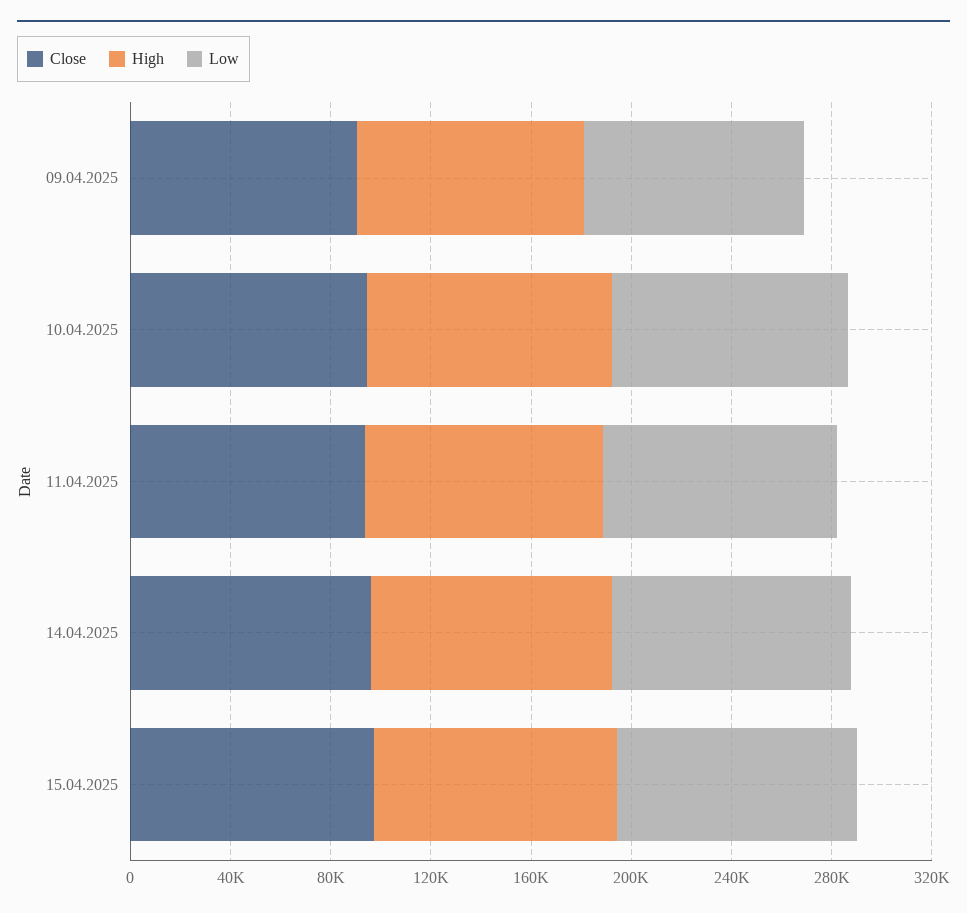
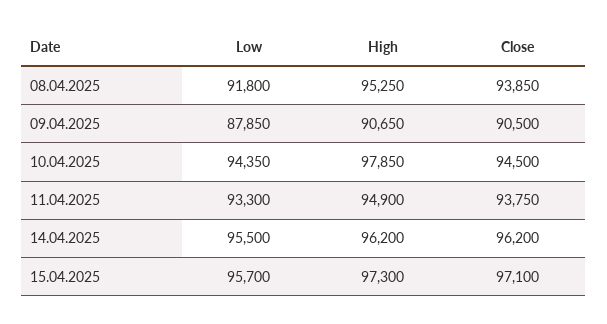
  {
    "Close": {
      "09.04.2025": 90500,
      "10.04.2025": 94500,
      "11.04.2025": 93750,
      "14.04.2025": 96200,
-     "15.04.2025": 97100
+     "15.04.2025": 97100,
+     "08.04.2025": 93850
    },
    "High": {
      "09.04.2025": 90650,
      "10.04.2025": 97850,
      "11.04.2025": 94900,
      "14.04.2025": 96200,
-     "15.04.2025": 97300
+     "15.04.2025": 97300,
+     "08.04.2025": 95250
    },
    "Low": {
      "09.04.2025": 87850,
      "10.04.2025": 94350,
      "11.04.2025": 93300,
      "14.04.2025": 95500,
-     "15.04.2025": 95700
+     "15.04.2025": 95700,
+     "08.04.2025": 91800
    }
  }

